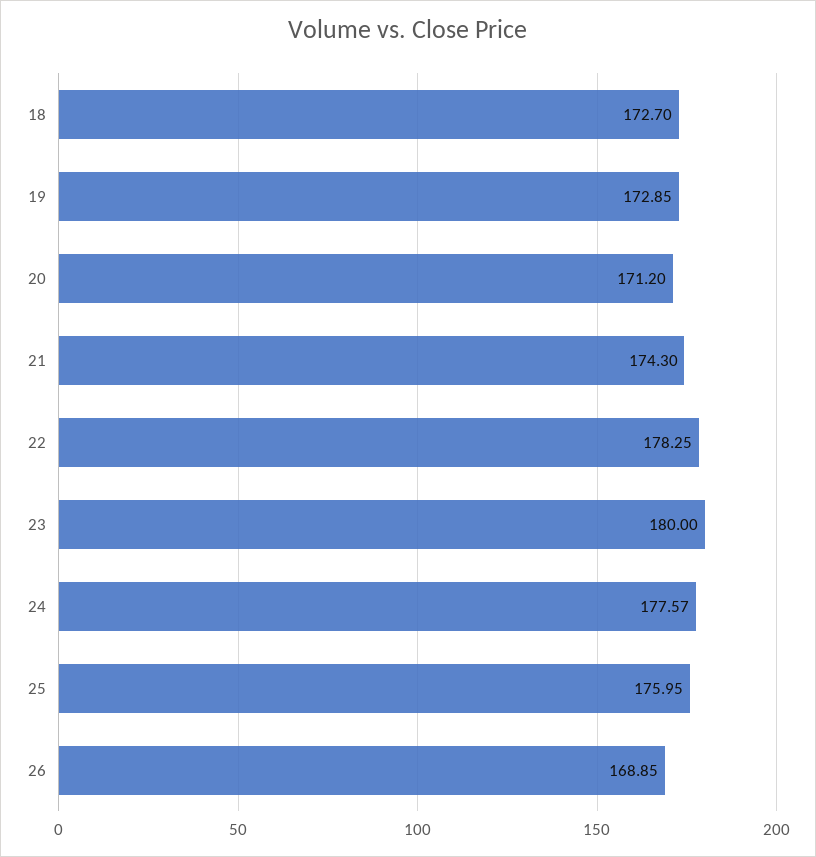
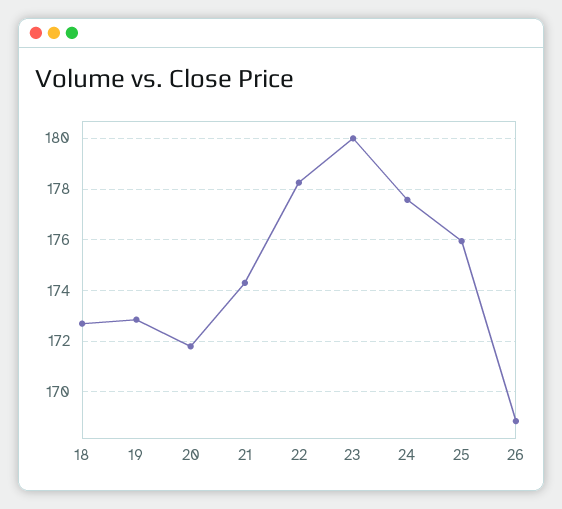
  {
    "18": 172.7,
    "19": 172.85,
-   "20": 171.2,
+   "20": 171.75,
    "21": 174.3,
    "22": 178.25,
    "23": 180,
    "24": 177.57,
    "25": 175.95,
    "26": 168.85
  }

